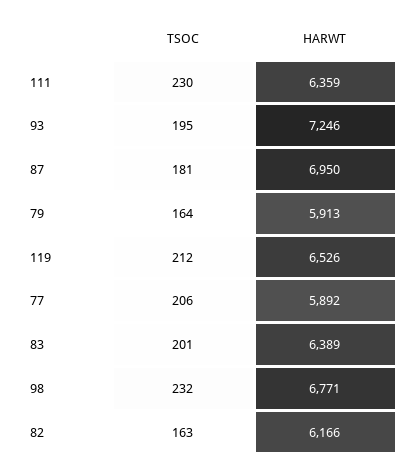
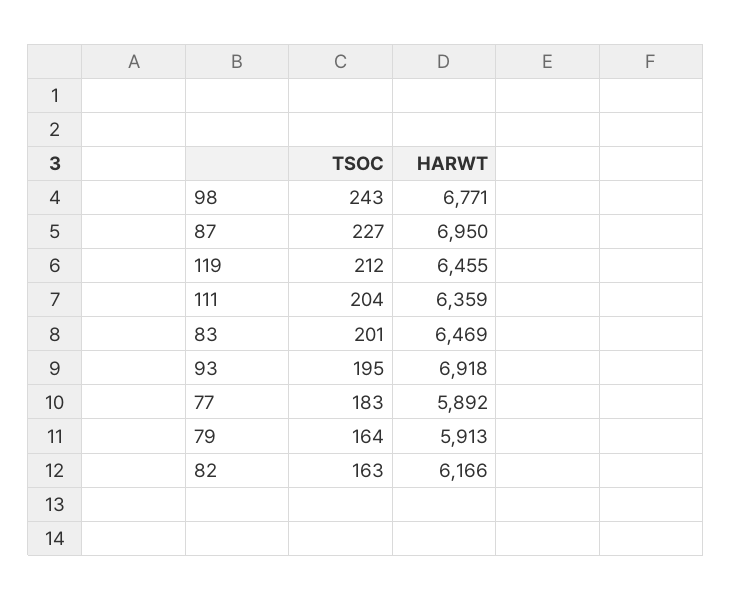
  {
    "TSOC": {
-     "111": 230,
+     "111": 204,
      "93": 195,
-     "87": 181,
+     "87": 227,
      "79": 164,
      "119": 212,
-     "77": 206,
+     "77": 183,
      "83": 201,
-     "98": 232,
+     "98": 243,
      "82": 163
    },
    "HARWT": {
      "111": 6359,
-     "93": 7246,
+     "93": 6918,
      "87": 6950,
      "79": 5913,
-     "119": 6526,
+     "119": 6455,
      "77": 5892,
-     "83": 6389,
+     "83": 6469,
      "98": 6771,
      "82": 6166
    }
  }

